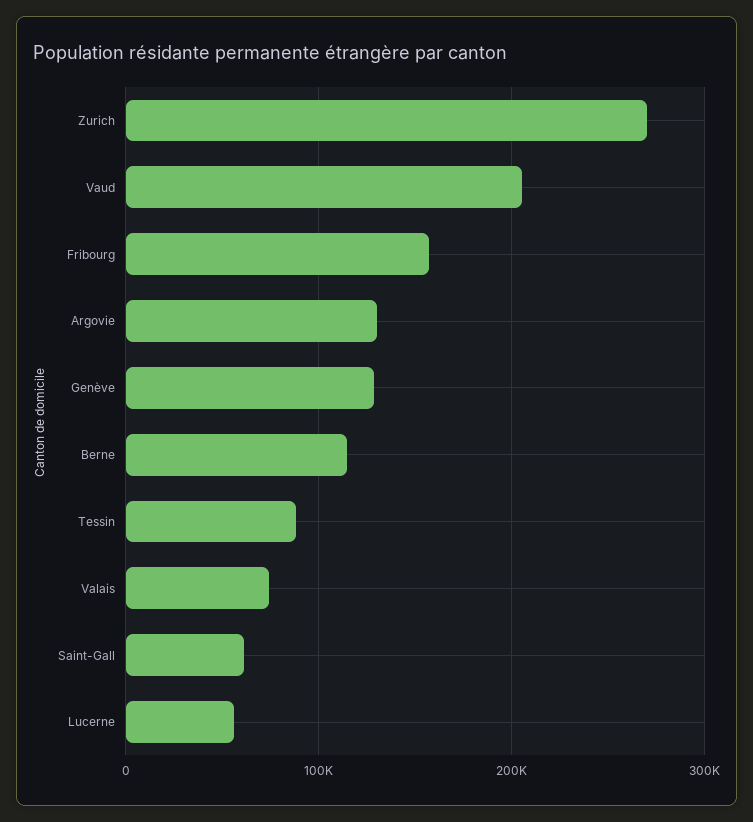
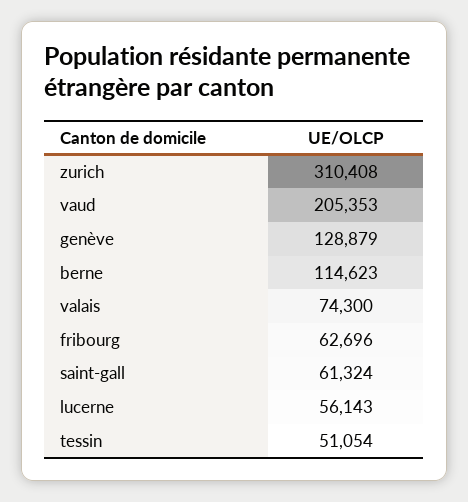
  {
-   "Zurich": 270000,
+   "Zurich": 310408,
    "Vaud": 205353,
-   "Fribourg": 160000,
+   "Fribourg": 62696,
-   "Argovie": 130000,
    "Genève": 128879,
    "Berne": 114623,
-   "Tessin": 90000,
+   "Tessin": 51054,
    "Valais": 74300,
    "Saint-Gall": 61324,
    "Lucerne": 56143
  }

